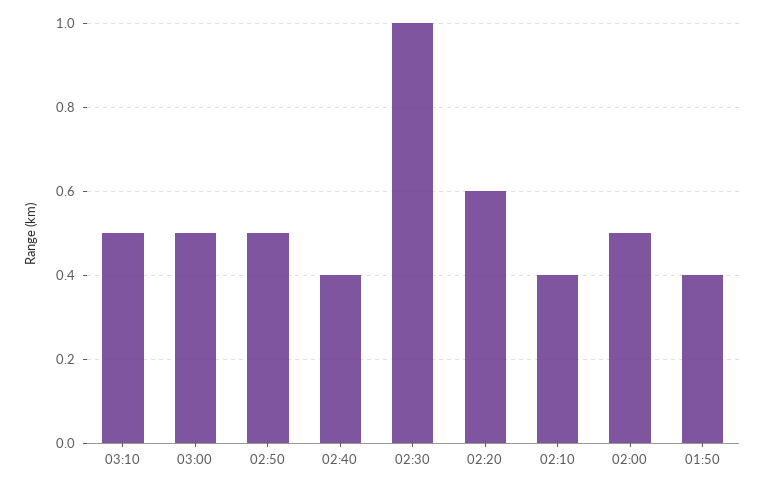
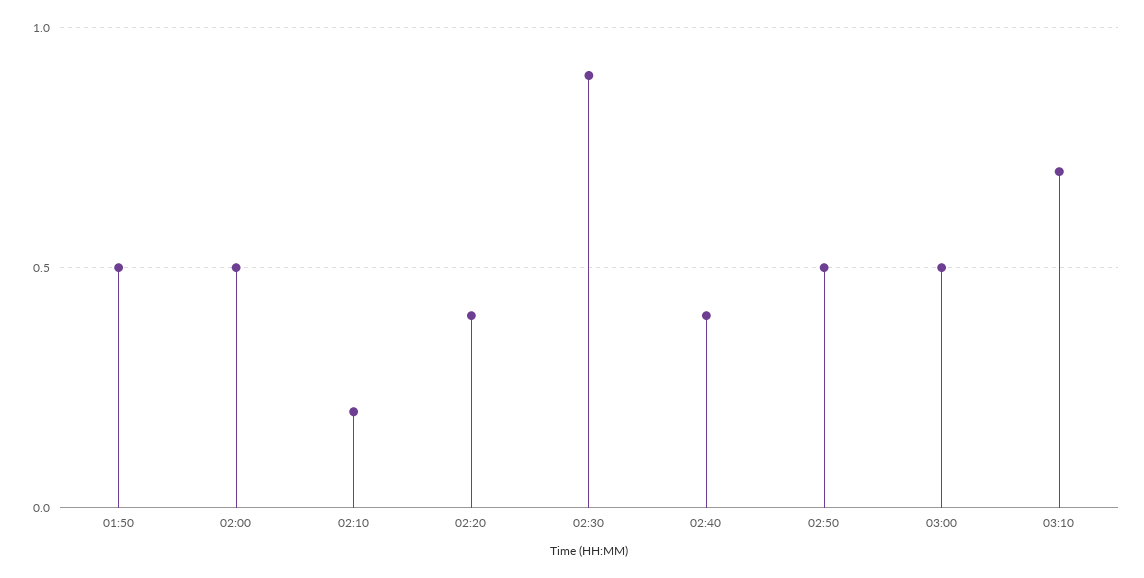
  {
-   "03:10": 0.5,
+   "03:10": 0.7,
    "03:00": 0.5,
    "02:50": 0.5,
    "02:40": 0.4,
-   "02:30": 1,
+   "02:30": 0.9,
-   "02:20": 0.6,
+   "02:20": 0.4,
-   "02:10": 0.4,
+   "02:10": 0.2,
    "02:00": 0.5,
-   "01:50": 0.4
+   "01:50": 0.5
  }

